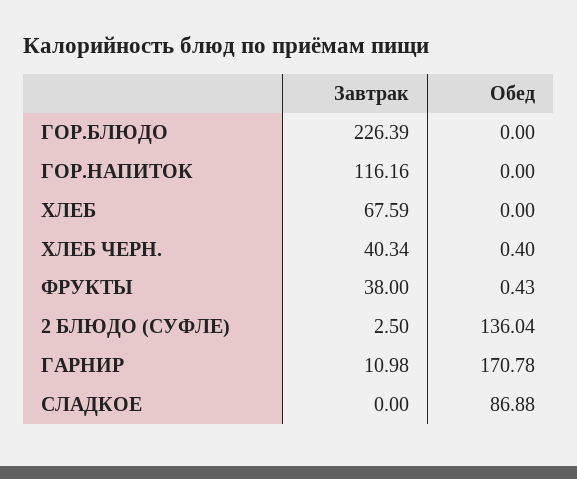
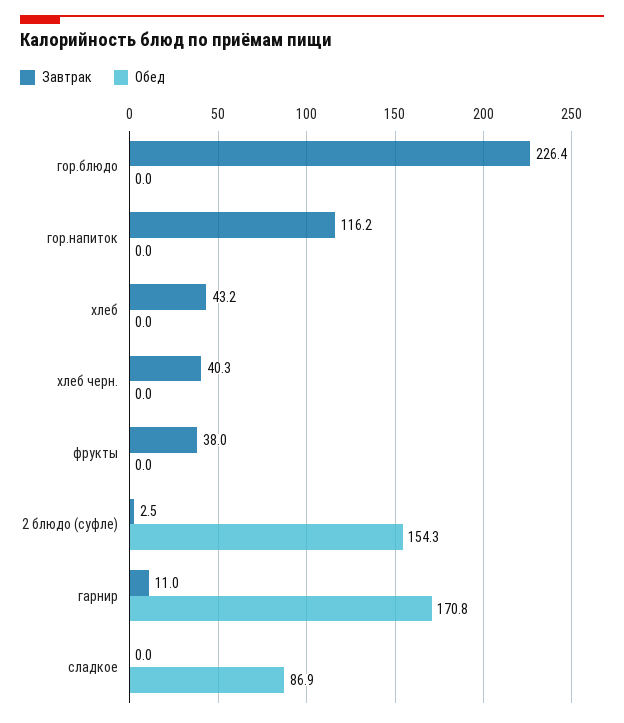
  {
    "Завтрак": {
      "ГОР.БЛЮДО": 226.39,
      "ГОР.НАПИТОК": 116.16,
-     "ХЛЕБ": 67.59,
+     "ХЛЕБ": 43.2,
      "ХЛЕБ ЧЕРН.": 40.34,
      "ФРУКТЫ": 38,
      "2 БЛЮДО (СУФЛЕ)": 2.5,
      "ГАРНИР": 10.98,
      "СЛАДКОЕ": 0
    },
    "Обед": {
      "ГОР.БЛЮДО": 0,
      "ГОР.НАПИТОК": 0,
      "ХЛЕБ": 0,
-     "ХЛЕБ ЧЕРН.": 0.4,
+     "ХЛЕБ ЧЕРН.": 0,
-     "ФРУКТЫ": 0.43,
+     "ФРУКТЫ": 0,
-     "2 БЛЮДО (СУФЛЕ)": 136.04,
+     "2 БЛЮДО (СУФЛЕ)": 154.3,
      "ГАРНИР": 170.78,
      "СЛАДКОЕ": 86.88
    }
  }

